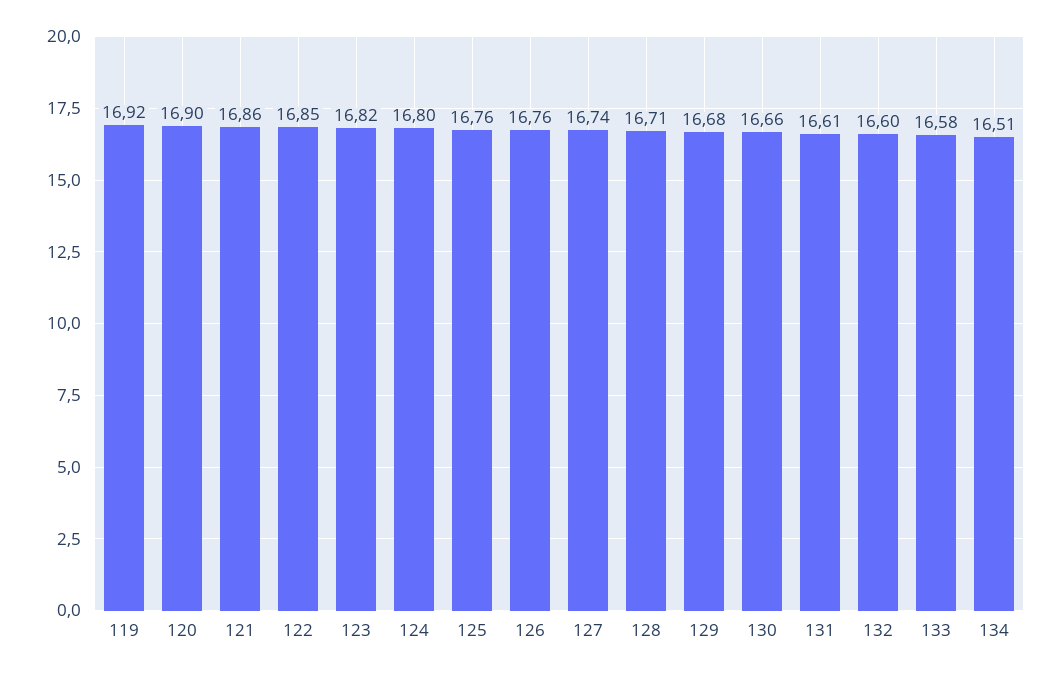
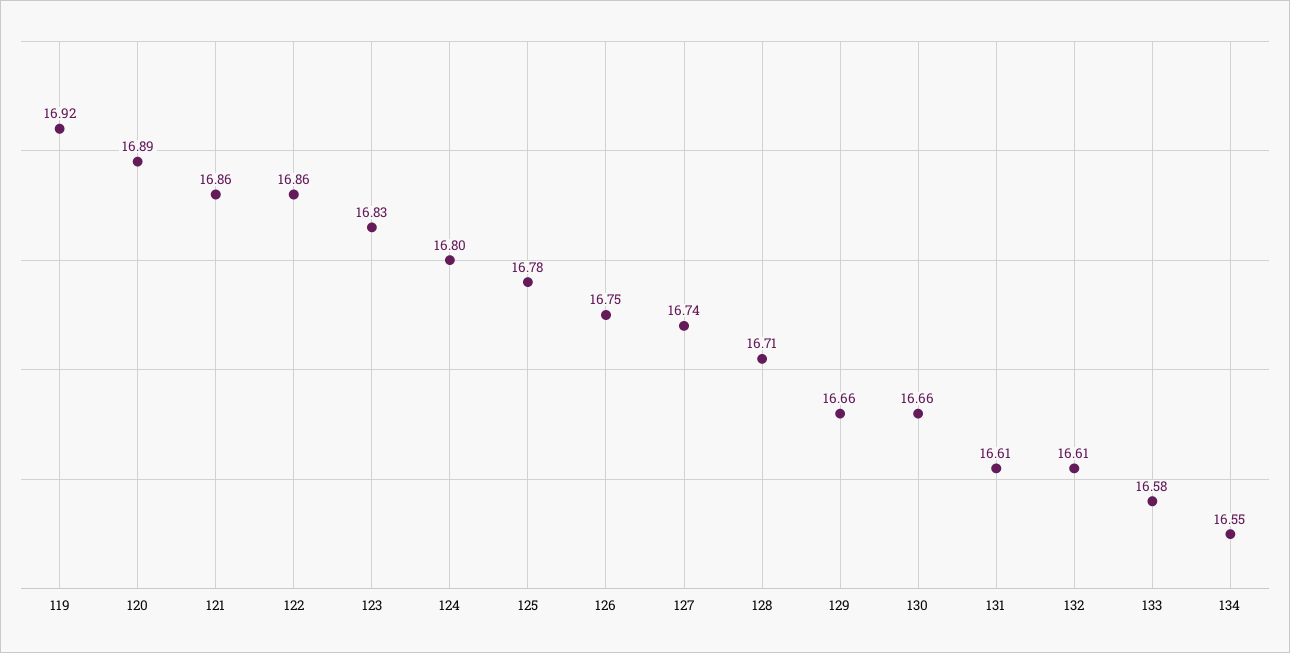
  {
    "119": 16.92,
-   "120": 16.9,
+   "120": 16.89,
    "121": 16.86,
-   "122": 16.85,
+   "122": 16.86,
-   "123": 16.82,
+   "123": 16.83,
    "124": 16.8,
-   "125": 16.76,
+   "125": 16.78,
-   "126": 16.76,
+   "126": 16.75,
    "127": 16.74,
    "128": 16.71,
-   "129": 16.68,
+   "129": 16.66,
    "130": 16.66,
    "131": 16.61,
-   "132": 16.6,
+   "132": 16.61,
    "133": 16.58,
-   "134": 16.51
+   "134": 16.55
  }

